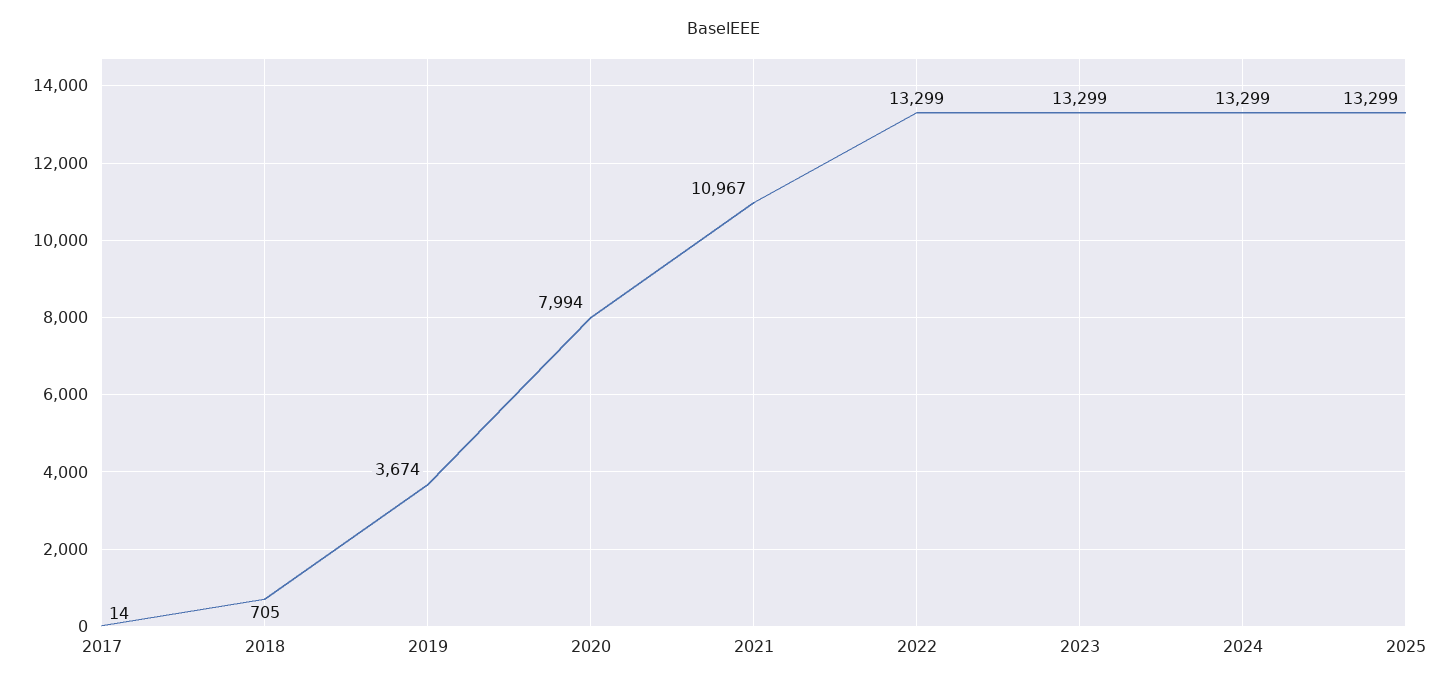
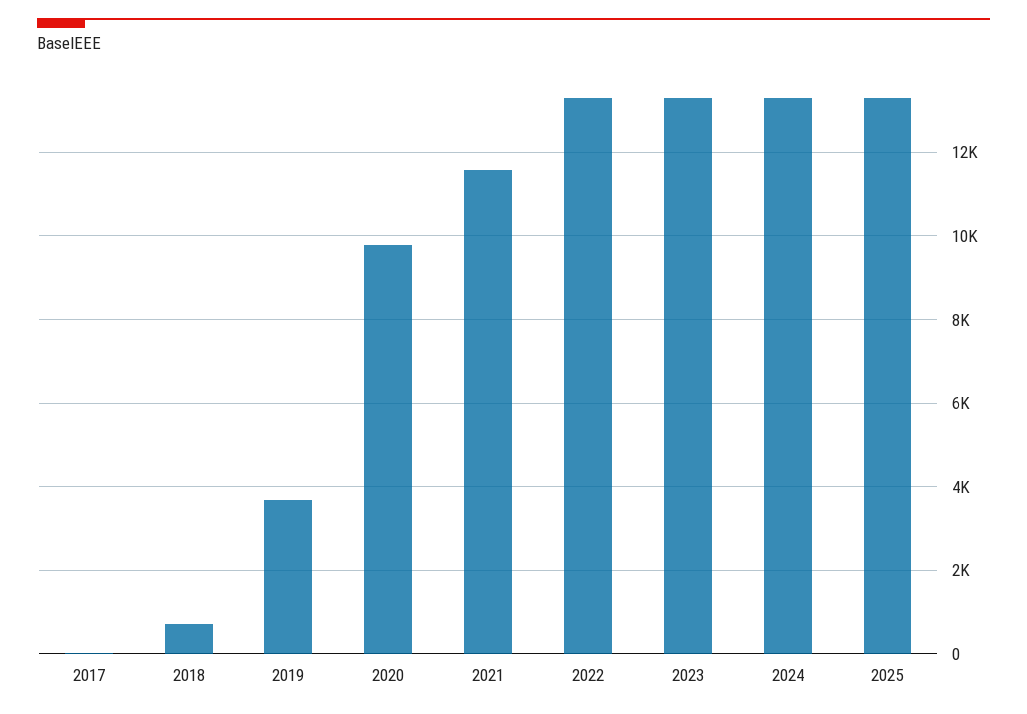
  {
    "2017": 14,
    "2018": 705,
    "2019": 3674,
-   "2020": 7994,
+   "2020": 9800,
-   "2021": 10967,
+   "2021": 11600,
    "2022": 13299,
    "2023": 13299,
    "2024": 13299,
    "2025": 13299
  }

